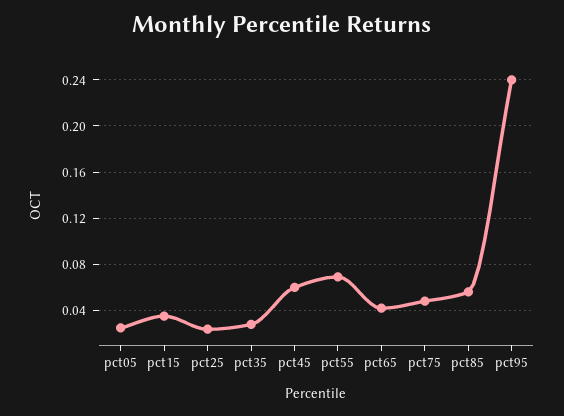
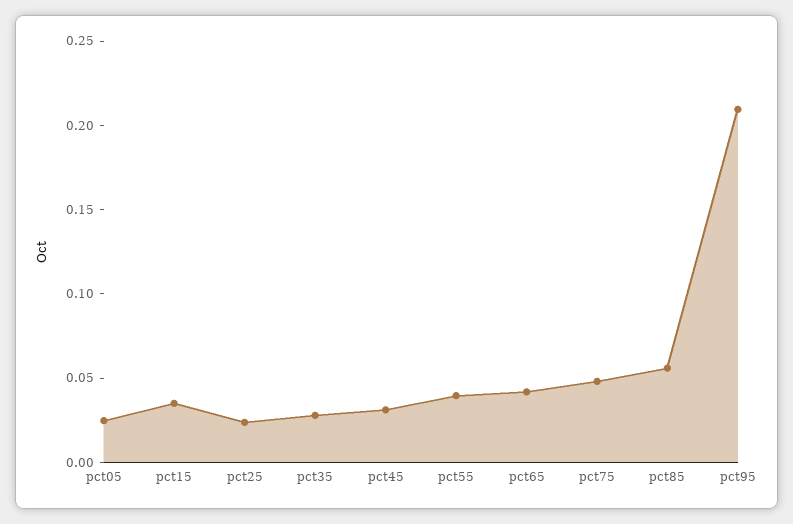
  {
    "pct05": 0.02,
    "pct15": 0.04,
    "pct25": 0.02,
    "pct35": 0.03,
-   "pct45": 0.06,
+   "pct45": 0.03,
-   "pct55": 0.07,
+   "pct55": 0.04,
    "pct65": 0.04,
    "pct75": 0.05,
    "pct85": 0.06,
-   "pct95": 0.24
+   "pct95": 0.21
  }

